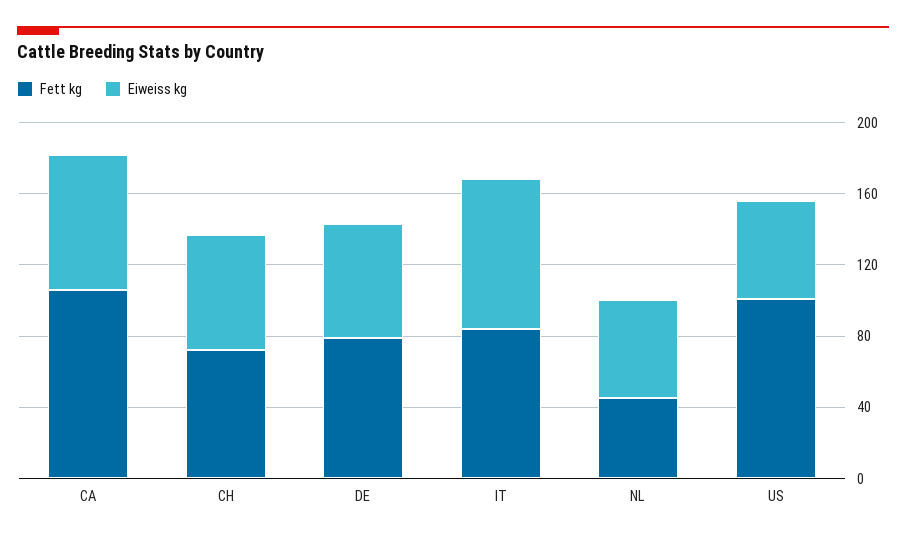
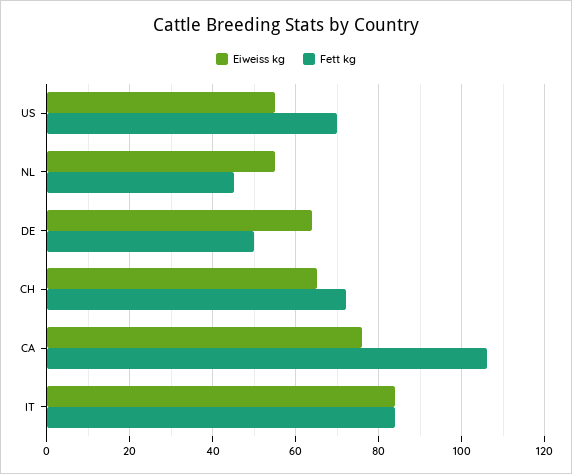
  {
    "Fett kg": {
      "CA": 105,
      "CH": 70,
-     "DE": 80,
+     "DE": 50,
      "IT": 85,
      "NL": 45,
-     "US": 100
+     "US": 70
    },
    "Eiweiss kg": {
      "CA": 75,
      "CH": 65,
      "DE": 65,
      "IT": 85,
      "NL": 55,
      "US": 55
    }
  }

